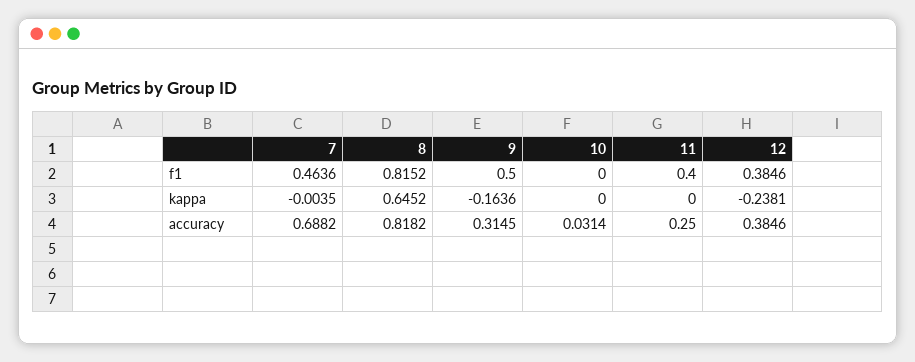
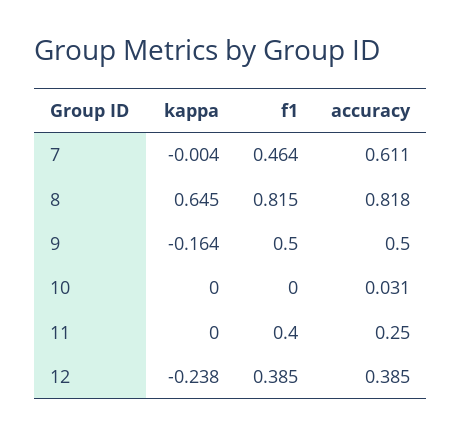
  {
    "7": {
      "f1": 0.4636,
      "kappa": -0.0035,
-     "accuracy": 0.6882
+     "accuracy": 0.611
    },
    "8": {
      "f1": 0.8152,
      "kappa": 0.6452,
      "accuracy": 0.8182
    },
    "9": {
      "f1": 0.5,
      "kappa": -0.1636,
-     "accuracy": 0.3145
+     "accuracy": 0.5
    },
    "10": {
      "f1": 0,
      "kappa": 0,
      "accuracy": 0.0314
    },
    "11": {
      "f1": 0.4,
      "kappa": 0,
      "accuracy": 0.25
    },
    "12": {
      "f1": 0.3846,
      "kappa": -0.2381,
      "accuracy": 0.3846
    }
  }

